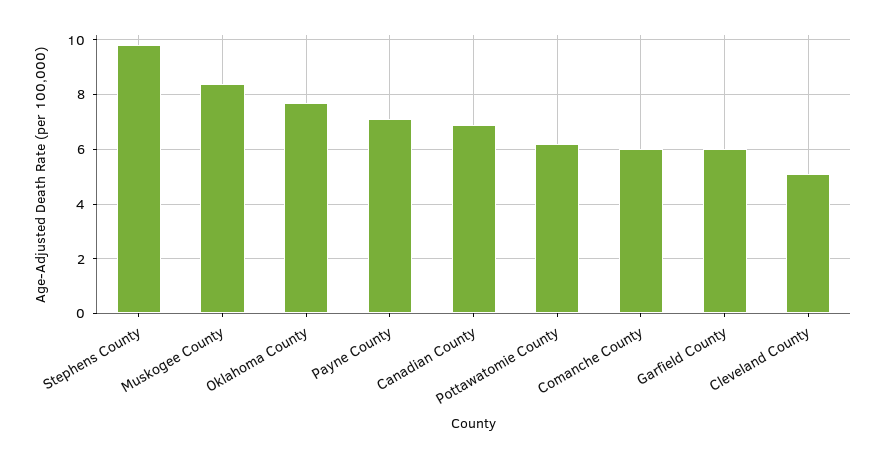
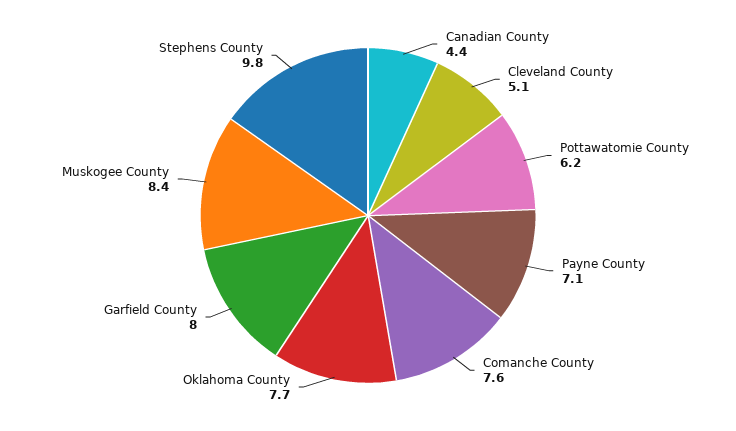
  {
    "Stephens County": 9.8,
    "Muskogee County": 8.4,
    "Oklahoma County": 7.7,
    "Payne County": 7.1,
-   "Canadian County": 7,
+   "Canadian County": 4.4,
    "Pottawatomie County": 6.2,
-   "Comanche County": 6,
+   "Comanche County": 7.6,
-   "Garfield County": 6,
+   "Garfield County": 8,
    "Cleveland County": 5.1
  }

